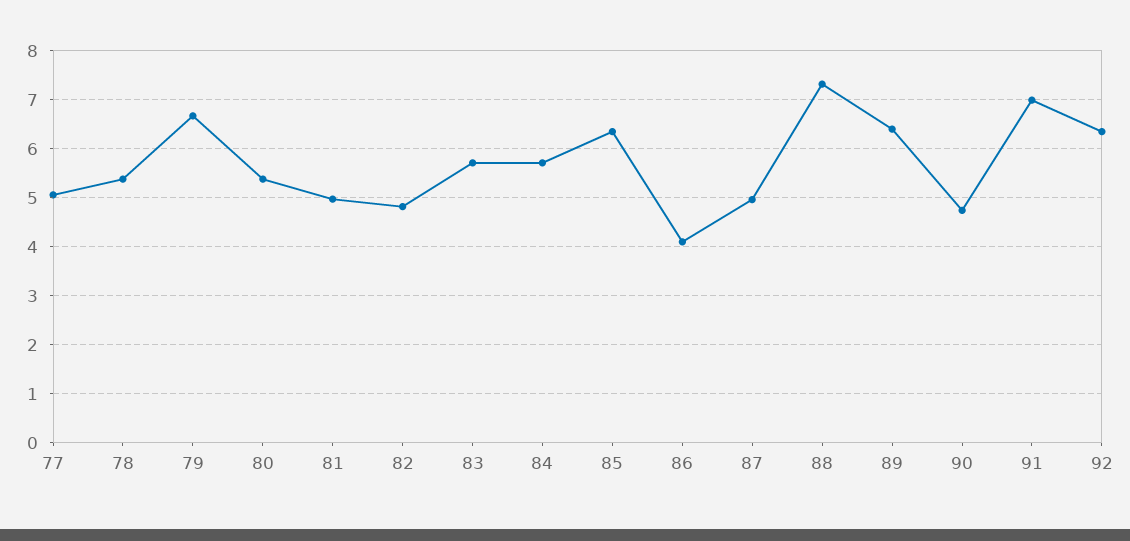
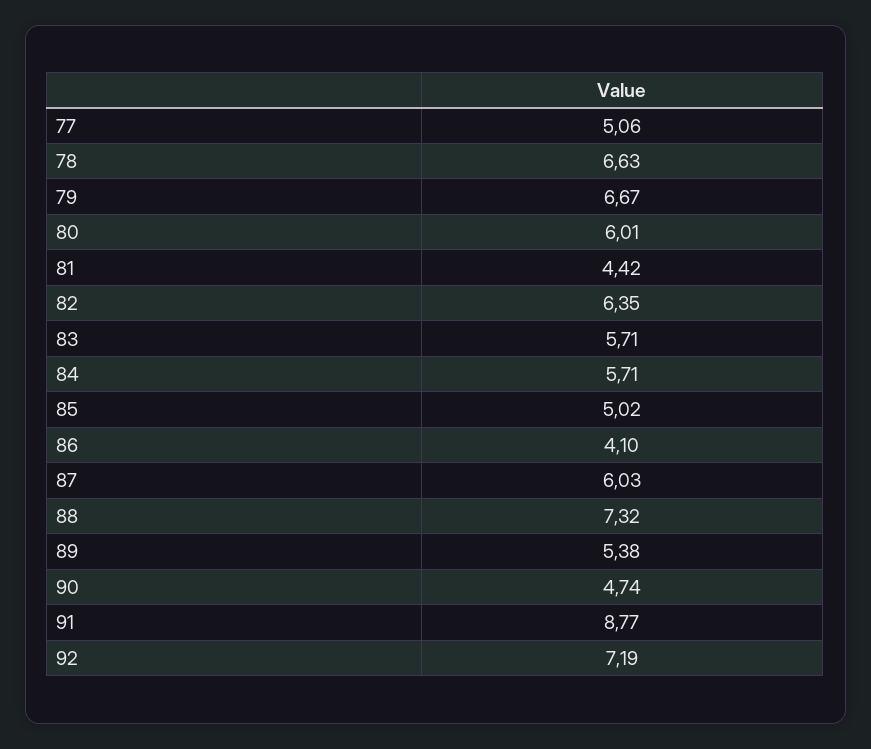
  {
    "77": 5.06,
-   "78": 5.4,
+   "78": 6.63,
    "79": 6.67,
-   "80": 5.4,
+   "80": 6.01,
-   "81": 5,
+   "81": 4.42,
-   "82": 4.8,
+   "82": 6.35,
    "83": 5.71,
    "84": 5.71,
-   "85": 6.4,
+   "85": 5.02,
    "86": 4.1,
-   "87": 5,
+   "87": 6.03,
    "88": 7.32,
-   "89": 6.4,
+   "89": 5.38,
    "90": 4.74,
-   "91": 7,
+   "91": 8.77,
-   "92": 6.4
+   "92": 7.19
  }

